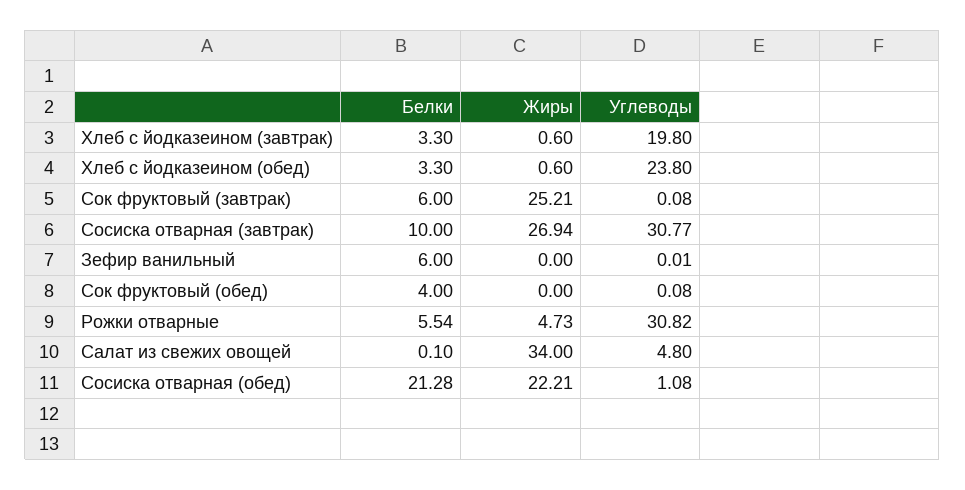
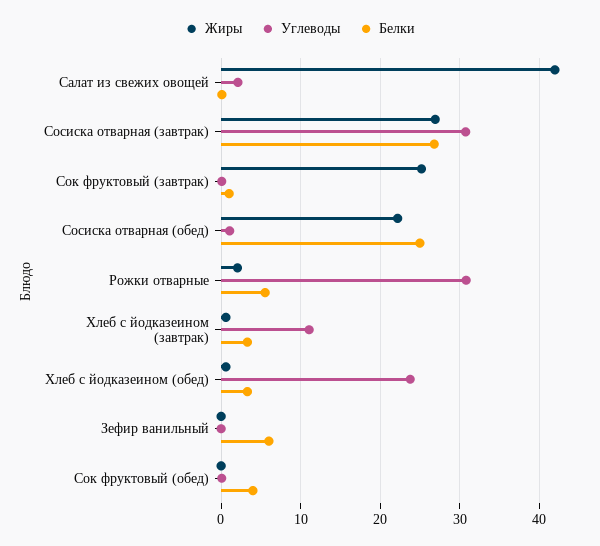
  {
    "Белки": {
      "Хлеб с йодказеином (завтрак)": 3.3,
      "Хлеб с йодказеином (обед)": 3.3,
-     "Сок фруктовый (завтрак)": 6,
+     "Сок фруктовый (завтрак)": 1,
-     "Сосиска отварная (завтрак)": 10,
+     "Сосиска отварная (завтрак)": 27,
      "Зефир ванильный": 6,
      "Сок фруктовый (обед)": 4,
      "Рожки отварные": 5.54,
      "Салат из свежих овощей": 0.1,
-     "Сосиска отварная (обед)": 21.28
+     "Сосиска отварная (обед)": 25
    },
    "Жиры": {
      "Хлеб с йодказеином (завтрак)": 0.6,
      "Хлеб с йодказеином (обед)": 0.6,
      "Сок фруктовый (завтрак)": 25.21,
      "Сосиска отварная (завтрак)": 26.94,
      "Зефир ванильный": 0,
      "Сок фруктовый (обед)": 0,
-     "Рожки отварные": 4.73,
+     "Рожки отварные": 2,
-     "Салат из свежих овощей": 34,
+     "Салат из свежих овощей": 42,
      "Сосиска отварная (обед)": 22.21
    },
    "Углеводы": {
-     "Хлеб с йодказеином (завтрак)": 19.8,
+     "Хлеб с йодказеином (завтрак)": 11,
      "Хлеб с йодказеином (обед)": 23.8,
      "Сок фруктовый (завтрак)": 0.08,
      "Сосиска отварная (завтрак)": 30.77,
      "Зефир ванильный": 0.01,
      "Сок фруктовый (обед)": 0.08,
      "Рожки отварные": 30.82,
-     "Салат из свежих овощей": 4.8,
+     "Салат из свежих овощей": 2,
      "Сосиска отварная (обед)": 1.08
    }
  }

